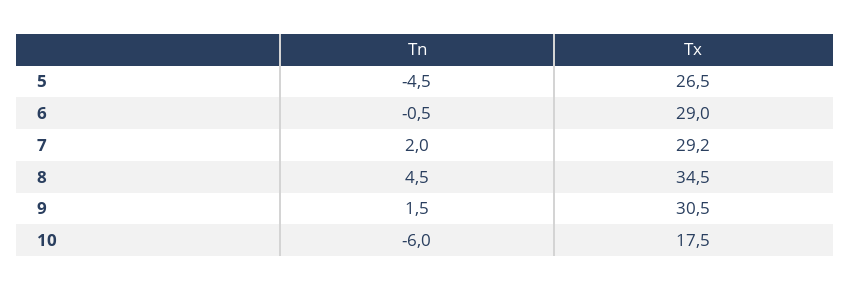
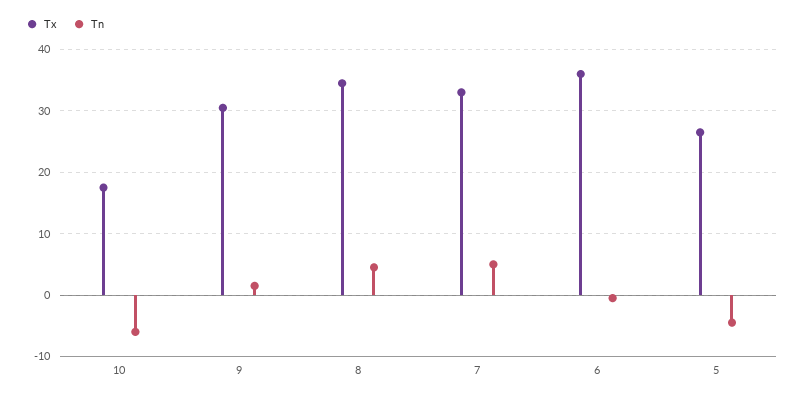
  {
    "Tn": {
      "5": -4.5,
      "6": -0.5,
-     "7": 2,
+     "7": 5,
      "8": 4.5,
      "9": 1.5,
      "10": -6
    },
    "Tx": {
      "5": 26.5,
-     "6": 29,
+     "6": 36,
-     "7": 29.2,
+     "7": 33,
      "8": 34.5,
      "9": 30.5,
      "10": 17.5
    }
  }

